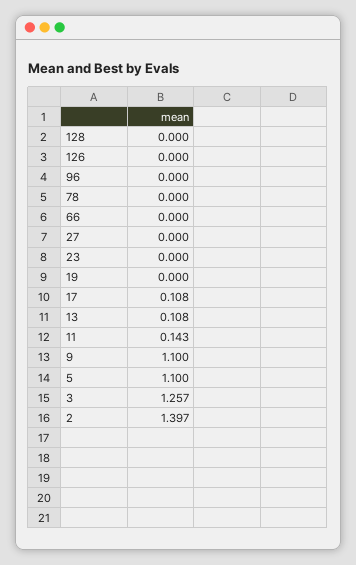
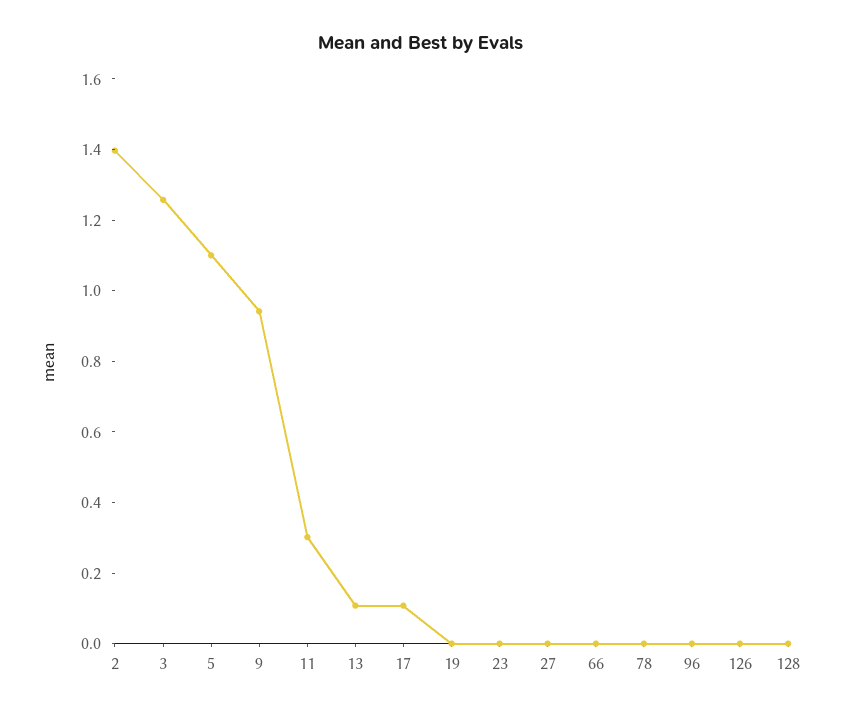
  {
    "128": 0,
    "126": 0,
    "96": 0,
    "78": 0,
    "66": 0,
    "27": 0,
    "23": 0,
    "19": 0,
    "17": 0.108,
    "13": 0.108,
-   "11": 0.143,
+   "11": 0.3,
-   "9": 1.1,
+   "9": 0.95,
    "5": 1.1,
    "3": 1.257,
    "2": 1.397
  }

